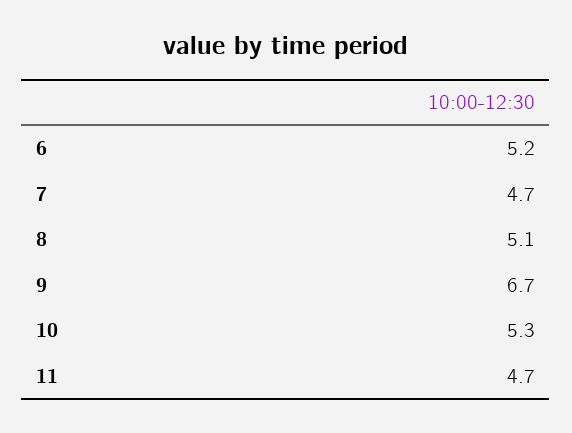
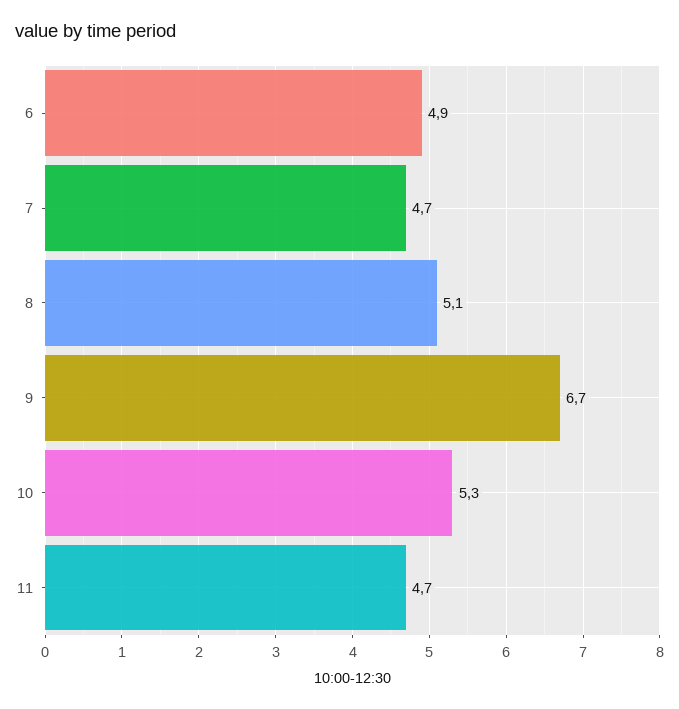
  {
-   "6": 5.2,
+   "6": 4.9,
    "7": 4.7,
    "8": 5.1,
    "9": 6.7,
    "10": 5.3,
    "11": 4.7
  }

